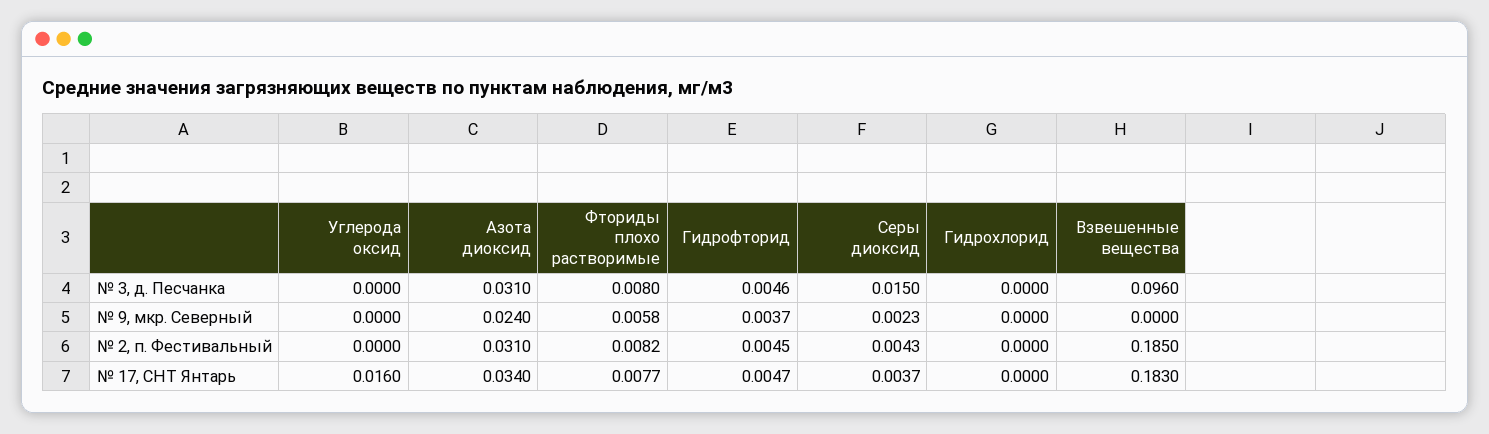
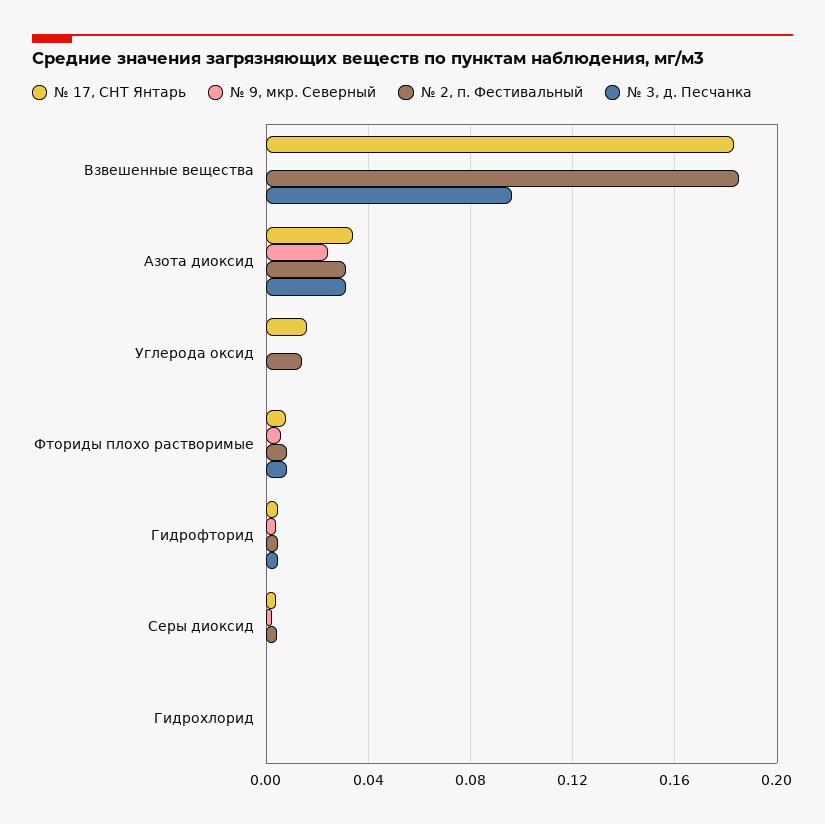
  {
    "№ 3, д. Песчанка": {
      "Углерода оксид": 0,
      "Азота диоксид": 0.031,
      "Фториды плохо растворимые": 0.008,
      "Гидрофторид": 0.0046,
-     "Серы диоксид": 0.015,
+     "Серы диоксид": 0,
      "Гидрохлорид": 0,
      "Взвешенные вещества": 0.096
    },
    "№ 9, мкр. Северный": {
      "Углерода оксид": 0,
      "Азота диоксид": 0.024,
      "Фториды плохо растворимые": 0.0058,
      "Гидрофторид": 0.0037,
      "Серы диоксид": 0.0023,
      "Гидрохлорид": 0,
      "Взвешенные вещества": 0
    },
    "№ 2, п. Фестивальный": {
-     "Углерода оксид": 0,
+     "Углерода оксид": 0.015,
      "Азота диоксид": 0.031,
      "Фториды плохо растворимые": 0.0082,
      "Гидрофторид": 0.0045,
      "Серы диоксид": 0.0043,
      "Гидрохлорид": 0,
      "Взвешенные вещества": 0.185
    },
    "№ 17, СНТ Янтарь": {
      "Углерода оксид": 0.016,
      "Азота диоксид": 0.034,
      "Фториды плохо растворимые": 0.0077,
      "Гидрофторид": 0.0047,
      "Серы диоксид": 0.0037,
      "Гидрохлорид": 0,
      "Взвешенные вещества": 0.183
    }
  }

